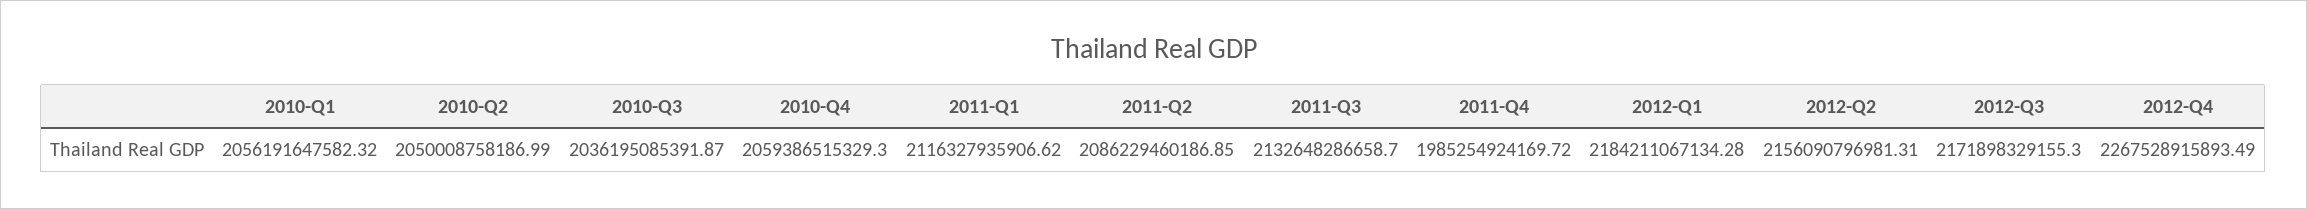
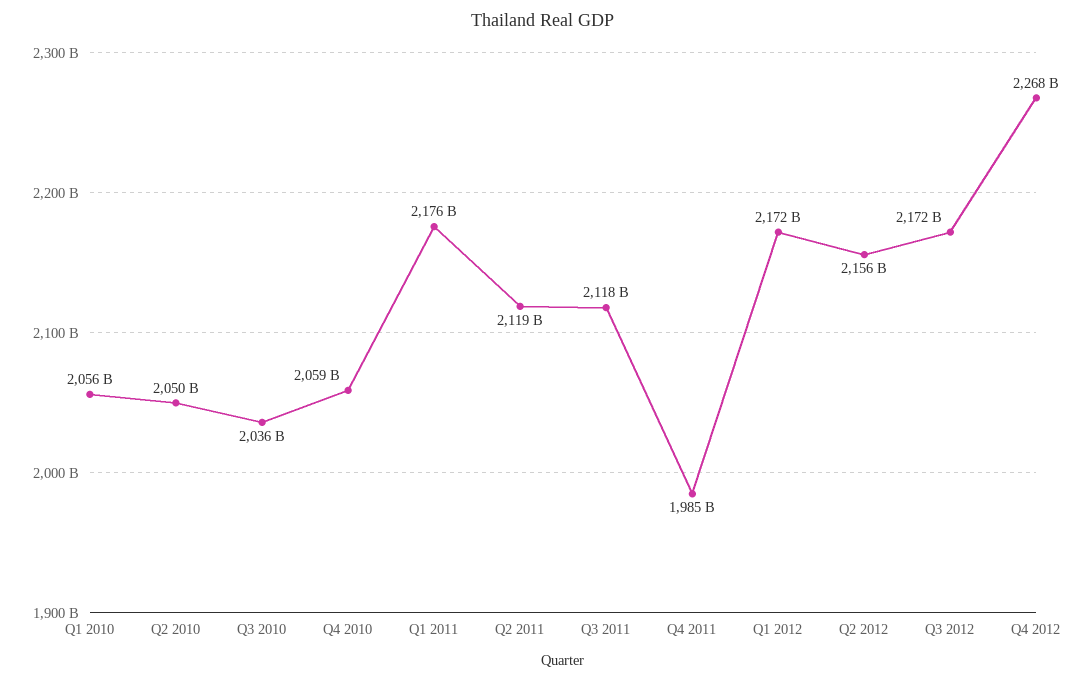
  {
    "2010-Q1": 2056191647582.32,
    "2010-Q2": 2050008758186.99,
    "2010-Q3": 2036195085391.87,
    "2010-Q4": 2059386515329.3,
-   "2011-Q1": 2116327935906.62,
+   "2011-Q1": 2176000000000,
-   "2011-Q2": 2086229460186.85,
+   "2011-Q2": 2119000000000,
-   "2011-Q3": 2132648286658.7,
+   "2011-Q3": 2118000000000,
    "2011-Q4": 1985254924169.72,
-   "2012-Q1": 2184211067134.28,
+   "2012-Q1": 2172000000000,
    "2012-Q2": 2156090796981.31,
    "2012-Q3": 2171898329155.3,
    "2012-Q4": 2267528915893.49
  }

